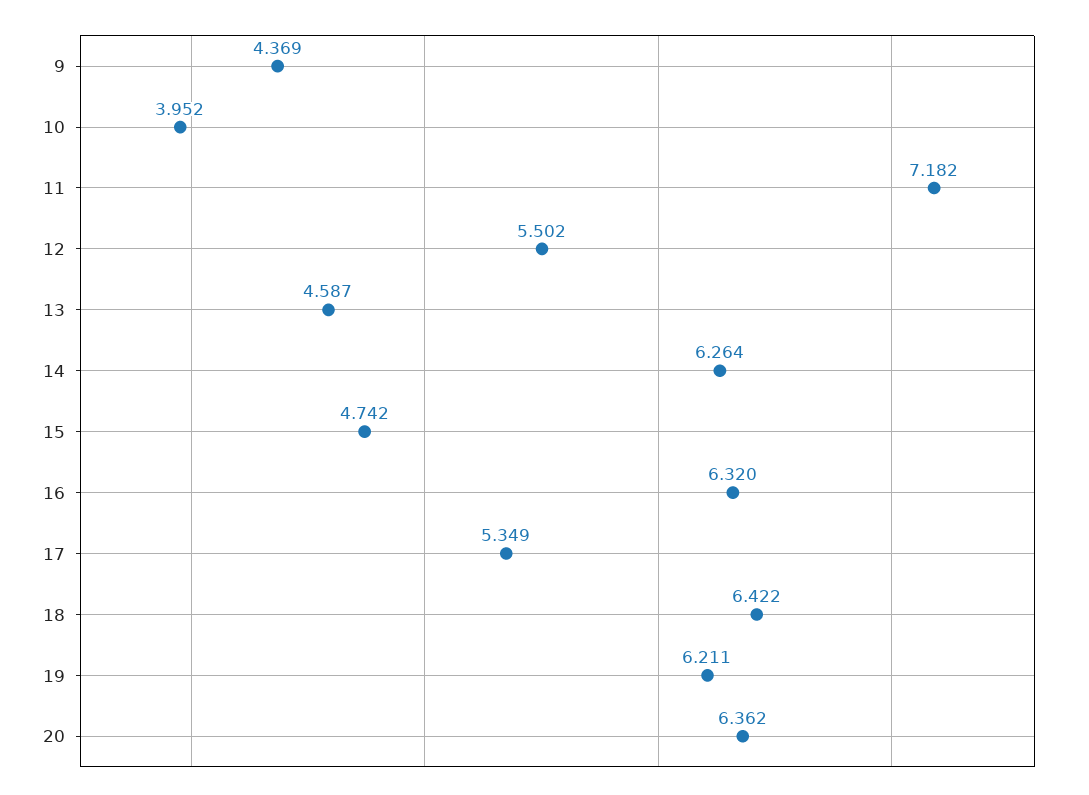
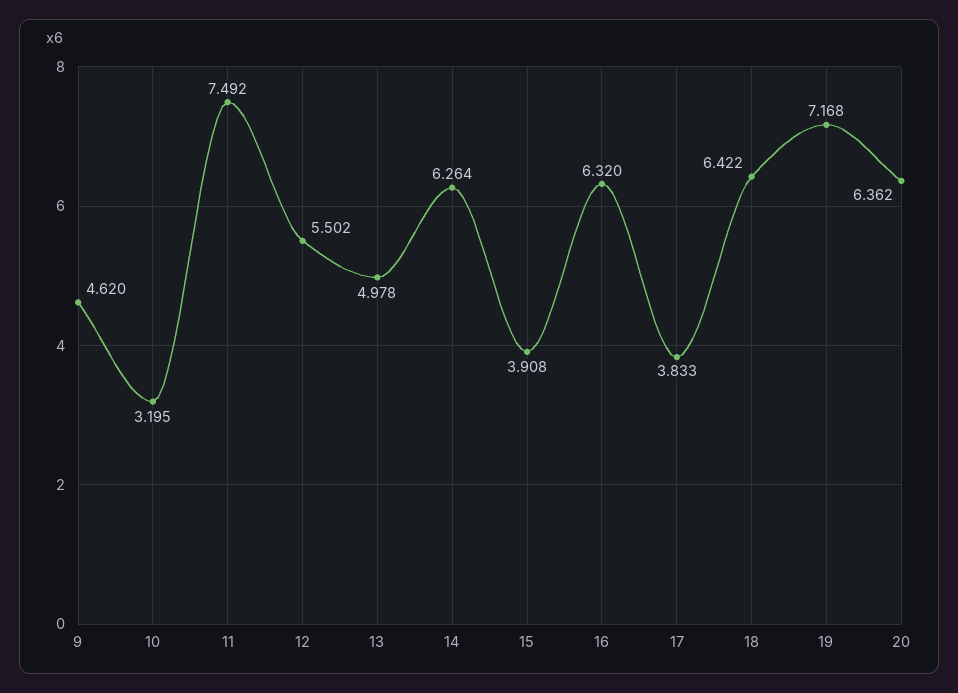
  {
-   "9": 4.369,
+   "9": 4.62,
-   "10": 3.952,
+   "10": 3.195,
-   "11": 7.182,
+   "11": 7.492,
    "12": 5.502,
-   "13": 4.587,
+   "13": 4.978,
    "14": 6.264,
-   "15": 4.742,
+   "15": 3.908,
    "16": 6.32,
-   "17": 5.349,
+   "17": 3.833,
    "18": 6.422,
-   "19": 6.211,
+   "19": 7.168,
    "20": 6.362
  }

